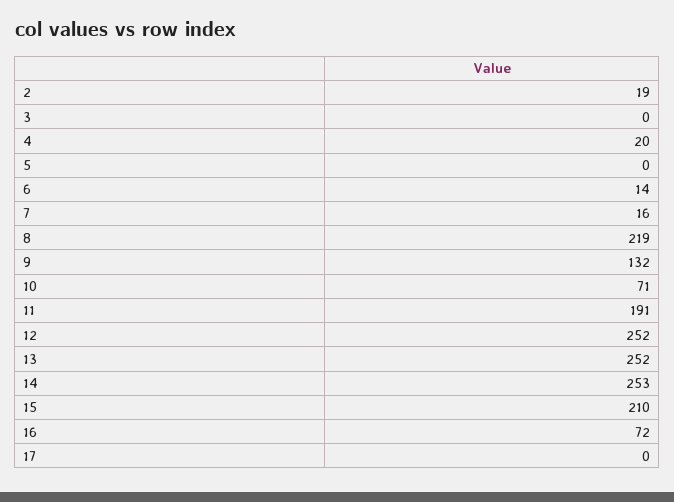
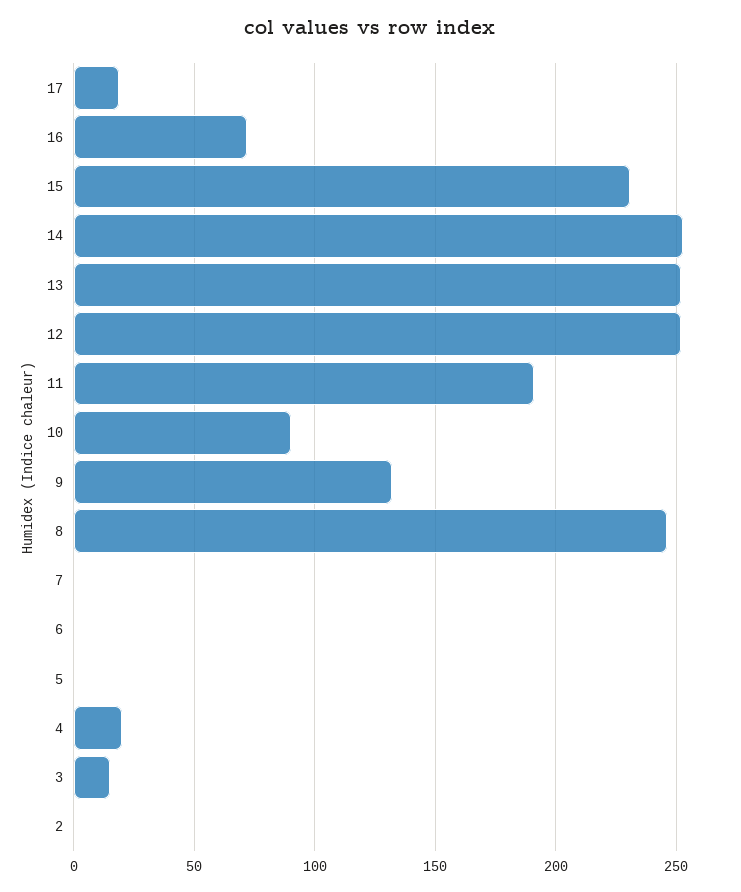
  {
-   "2": 19,
+   "2": 0,
-   "3": 0,
+   "3": 15,
    "4": 20,
    "5": 0,
-   "6": 14,
+   "6": 0,
-   "7": 16,
+   "7": 0,
-   "8": 219,
+   "8": 245,
    "9": 132,
-   "10": 71,
+   "10": 90,
    "11": 191,
    "12": 252,
    "13": 252,
    "14": 253,
-   "15": 210,
+   "15": 230,
    "16": 72,
-   "17": 0
+   "17": 20
  }

